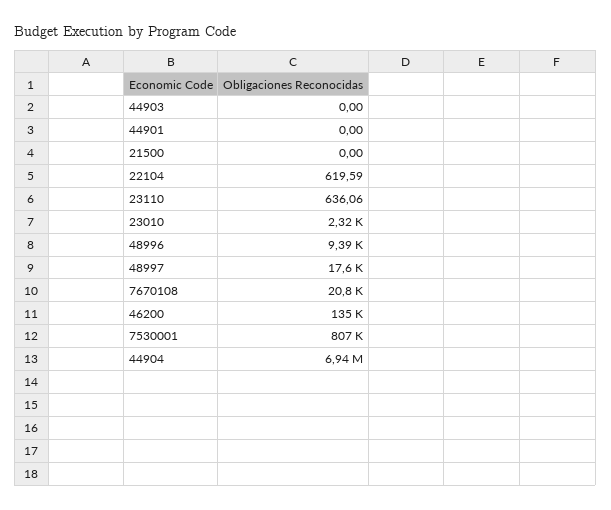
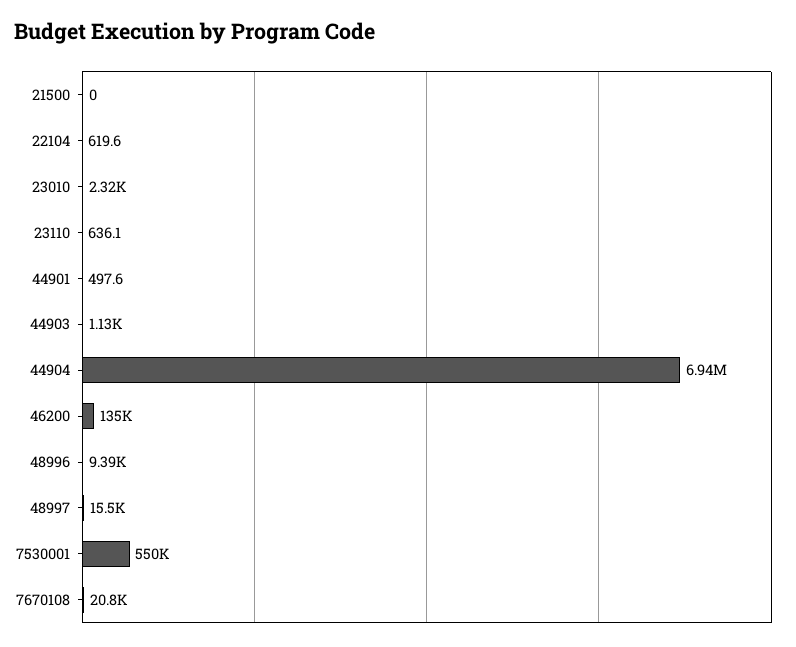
  {
-   "44903": 0,
+   "44903": 1130,
-   "44901": 0,
+   "44901": 497.6,
    "21500": 0,
    "22104": 619.59,
    "23110": 636.06,
    "23010": 2320,
    "48996": 9390,
-   "48997": 17600,
+   "48997": 15500,
    "7670108": 20800,
    "46200": 135000,
-   "7530001": 807000,
+   "7530001": 550000,
    "44904": 6940000
  }

